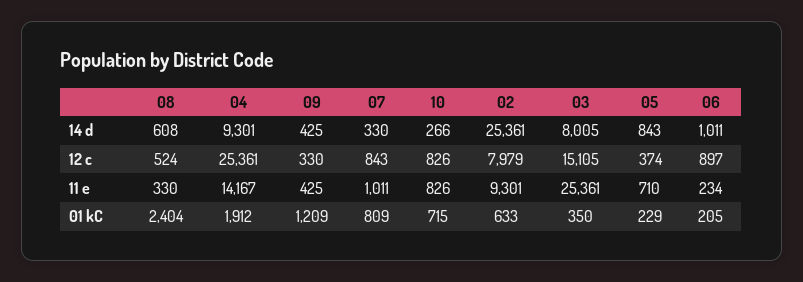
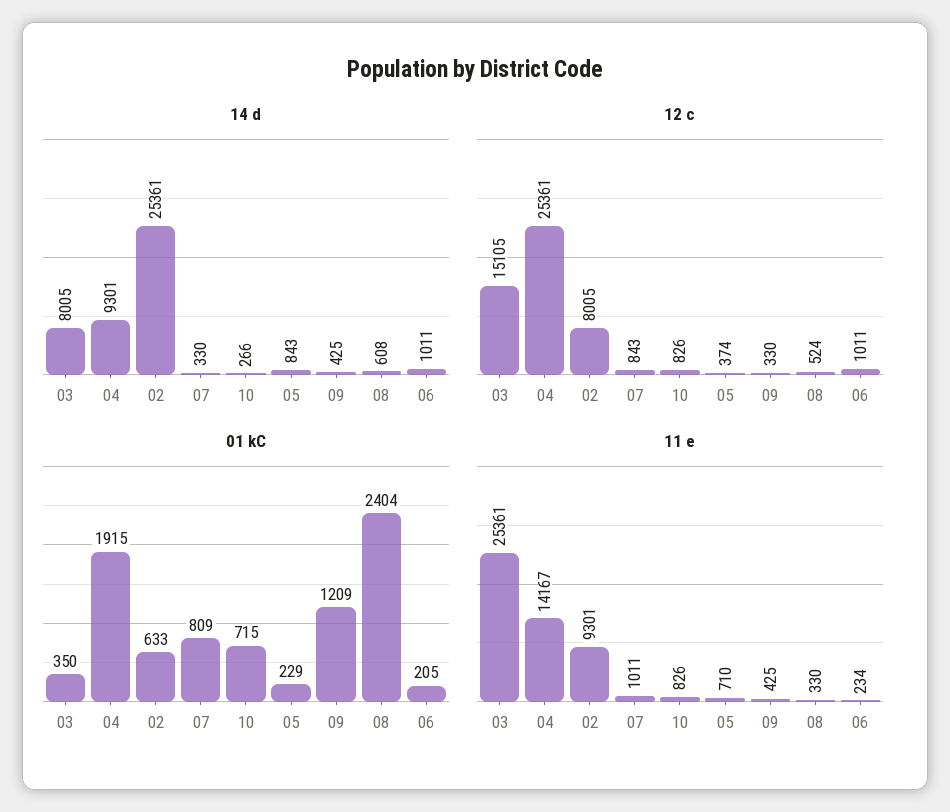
  {
    "14 d": {
      "08": 608,
      "04": 9301,
      "09": 425,
      "07": 330,
      "10": 266,
      "02": 25361,
      "03": 8005,
      "05": 843,
      "06": 1011
    },
    "12 c": {
      "08": 524,
      "04": 25361,
      "09": 330,
      "07": 843,
      "10": 826,
-     "02": 7979,
+     "02": 8005,
      "03": 15105,
      "05": 374,
-     "06": 897
+     "06": 1011
    },
    "11 e": {
      "08": 330,
      "04": 14167,
      "09": 425,
      "07": 1011,
      "10": 826,
      "02": 9301,
      "03": 25361,
      "05": 710,
      "06": 234
    },
    "01 kC": {
      "08": 2404,
-     "04": 1912,
+     "04": 1915,
      "09": 1209,
      "07": 809,
      "10": 715,
      "02": 633,
      "03": 350,
      "05": 229,
      "06": 205
    }
  }

